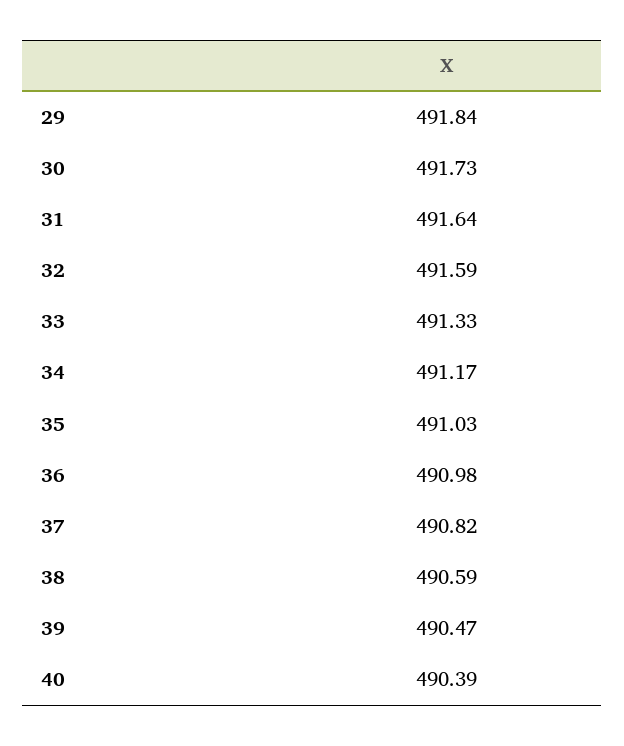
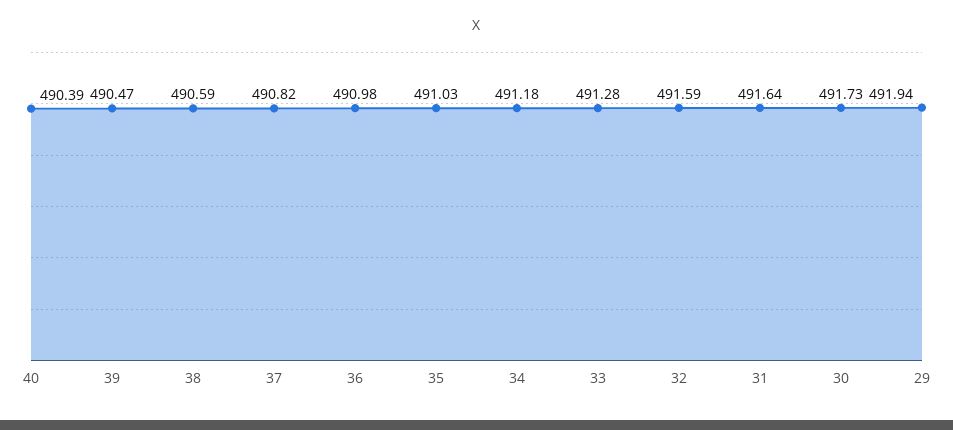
  {
-   "29": 491.84,
+   "29": 491.94,
    "30": 491.73,
    "31": 491.64,
    "32": 491.59,
-   "33": 491.33,
+   "33": 491.28,
-   "34": 491.17,
+   "34": 491.18,
    "35": 491.03,
    "36": 490.98,
    "37": 490.82,
    "38": 490.59,
    "39": 490.47,
    "40": 490.39
  }

